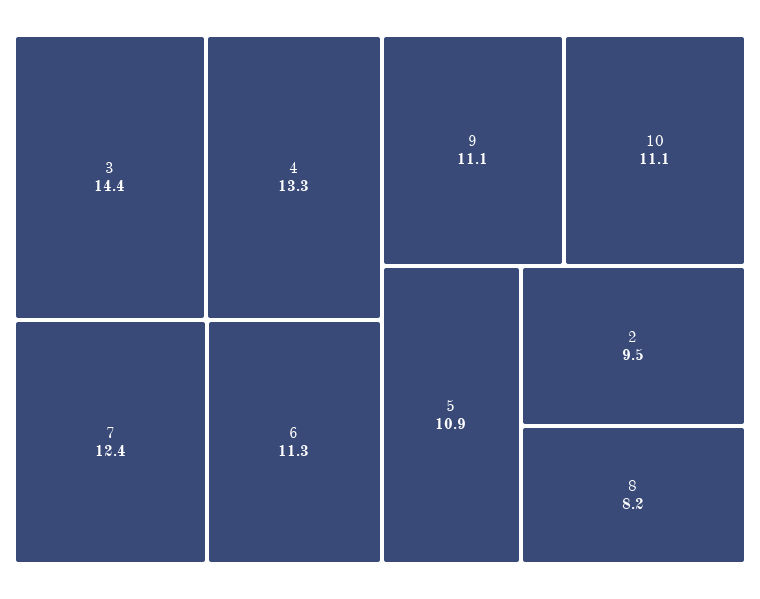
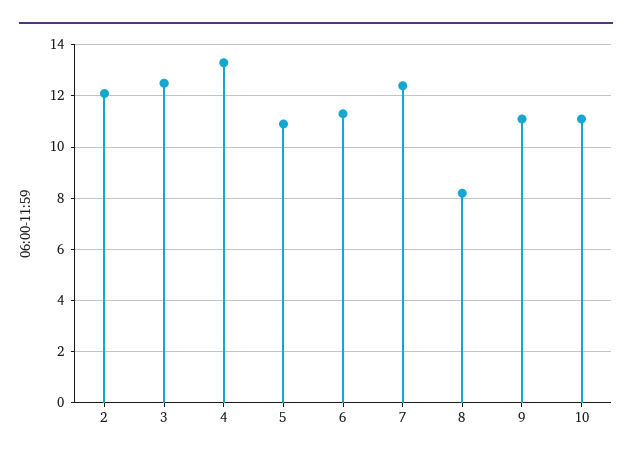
  {
-   "3": 14.4,
+   "3": 12.5,
    "4": 13.3,
    "7": 12.4,
    "6": 11.3,
    "9": 11.1,
    "10": 11.1,
    "5": 10.9,
-   "2": 9.5,
+   "2": 12,
    "8": 8.2
  }

